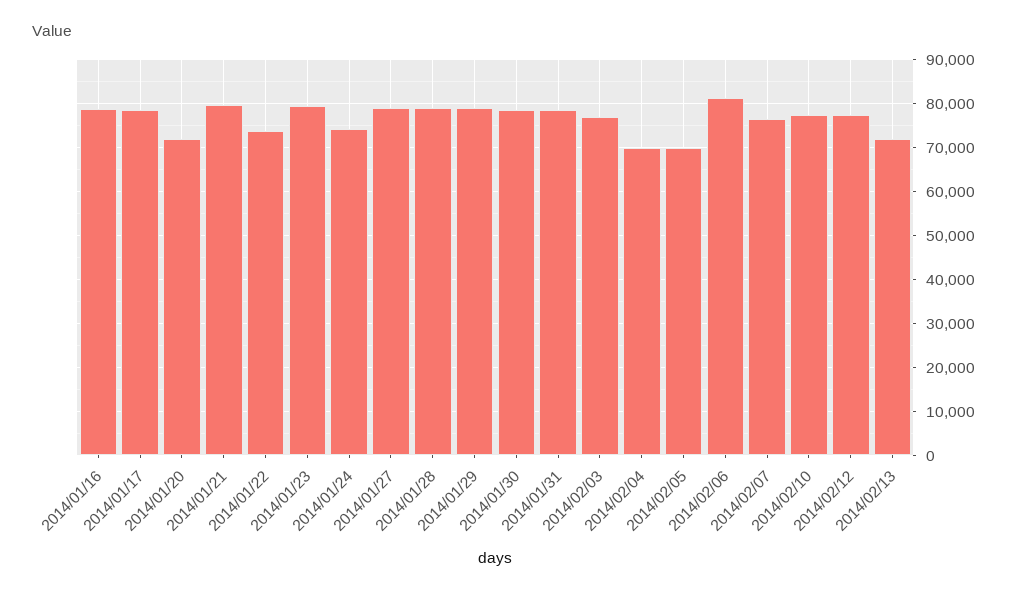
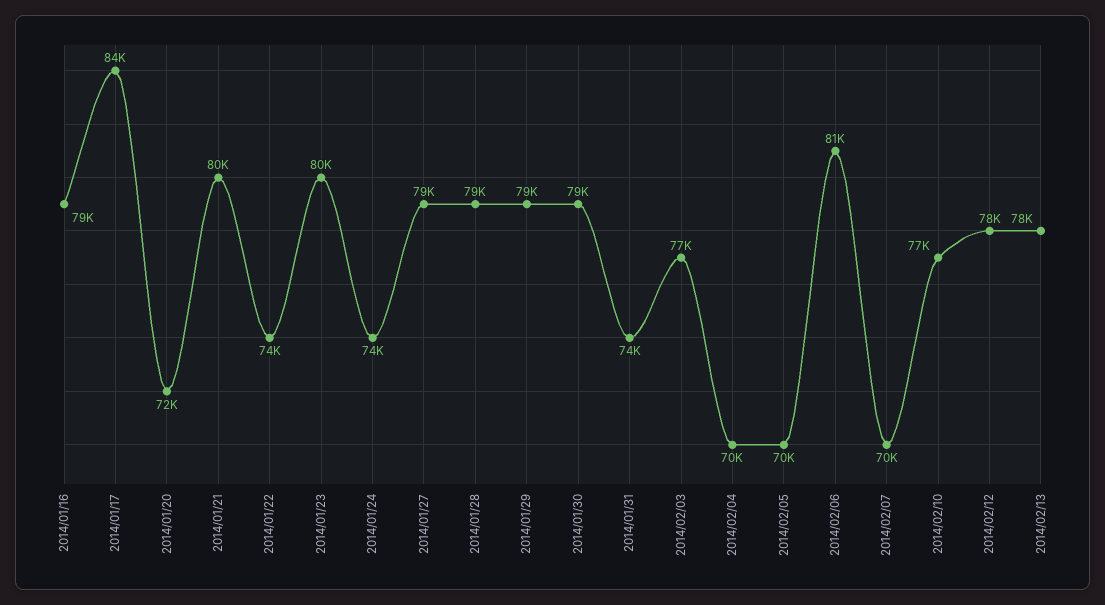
  {
    "2014/01/16": 79000,
-   "2014/01/17": 78000,
+   "2014/01/17": 84000,
    "2014/01/20": 72000,
    "2014/01/21": 80000,
    "2014/01/22": 74000,
    "2014/01/23": 80000,
    "2014/01/24": 74000,
    "2014/01/27": 79000,
    "2014/01/28": 79000,
    "2014/01/29": 79000,
    "2014/01/30": 79000,
-   "2014/01/31": 78000,
+   "2014/01/31": 74000,
    "2014/02/03": 77000,
    "2014/02/04": 70000,
    "2014/02/05": 70000,
    "2014/02/06": 81000,
-   "2014/02/07": 76000,
+   "2014/02/07": 70000,
    "2014/02/10": 77000,
    "2014/02/12": 78000,
-   "2014/02/13": 72000
+   "2014/02/13": 78000
  }

